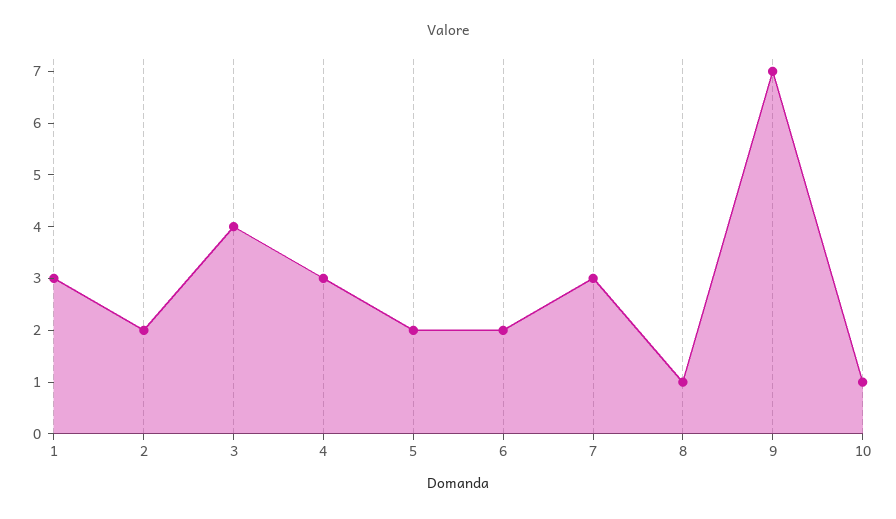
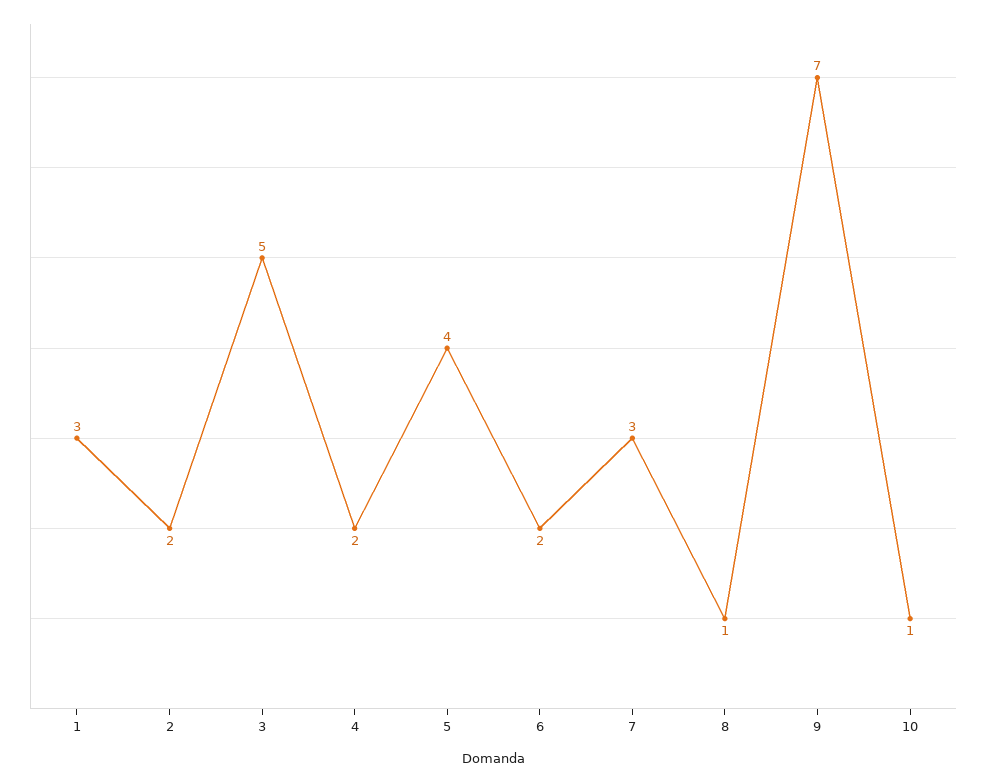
  {
    "1": 3,
    "2": 2,
-   "3": 4,
+   "3": 5,
-   "4": 3,
+   "4": 2,
-   "5": 2,
+   "5": 4,
    "6": 2,
    "7": 3,
    "8": 1,
    "9": 7,
    "10": 1
  }

